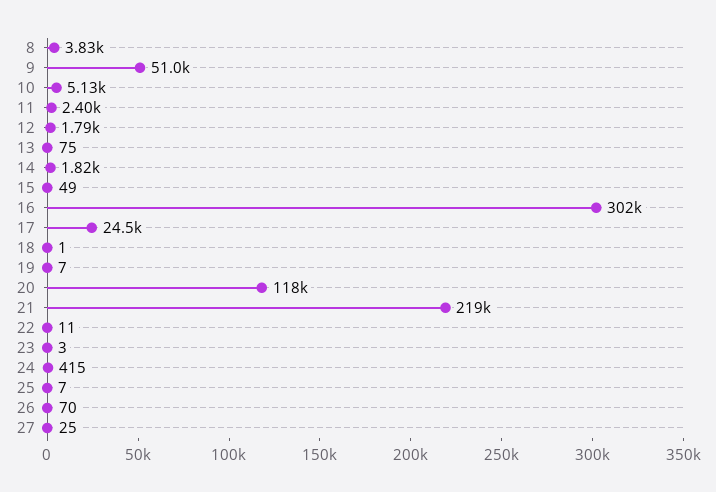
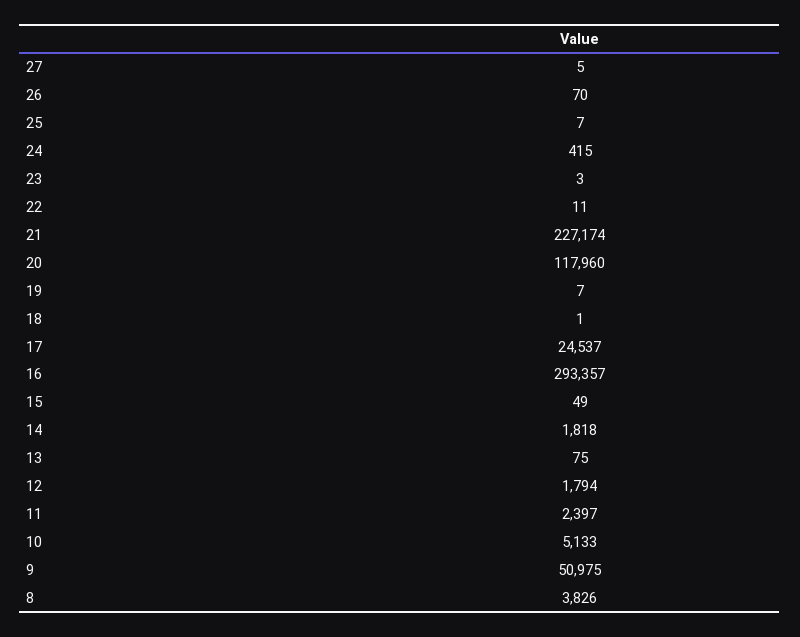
  {
    "8": 3826,
    "9": 50975,
    "10": 5133,
    "11": 2397,
    "12": 1794,
    "13": 75,
    "14": 1818,
    "15": 49,
-   "16": 302000,
+   "16": 293357,
    "17": 24537,
    "18": 1,
    "19": 7,
    "20": 117960,
-   "21": 219000,
+   "21": 227174,
    "22": 11,
    "23": 3,
    "24": 415,
    "25": 7,
    "26": 70,
-   "27": 25
+   "27": 5
  }

